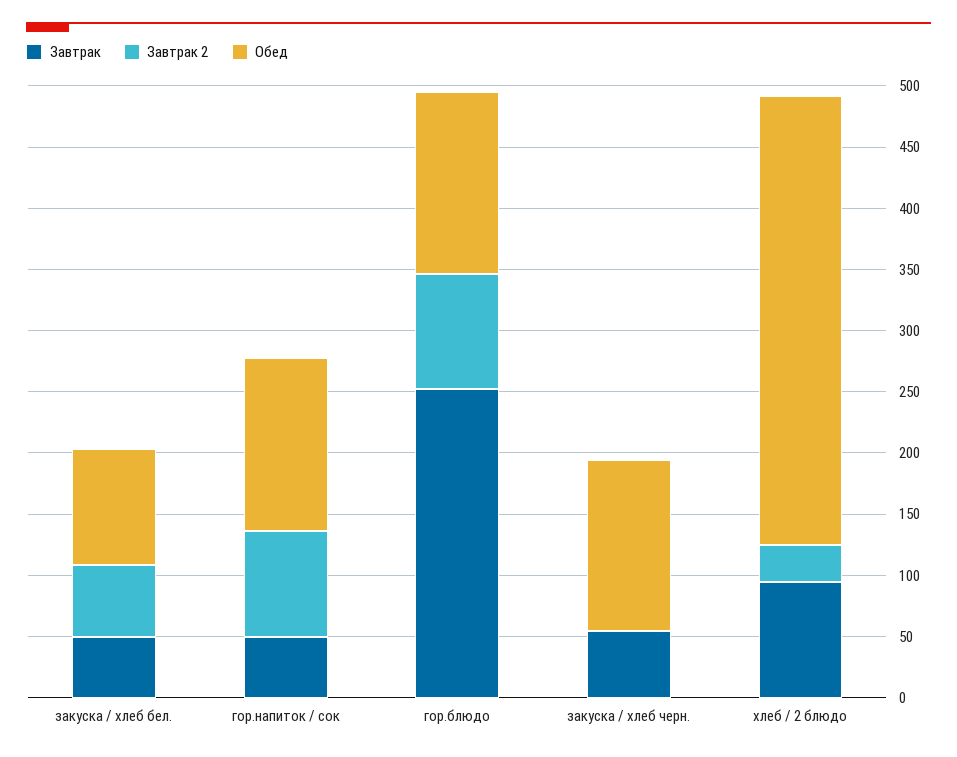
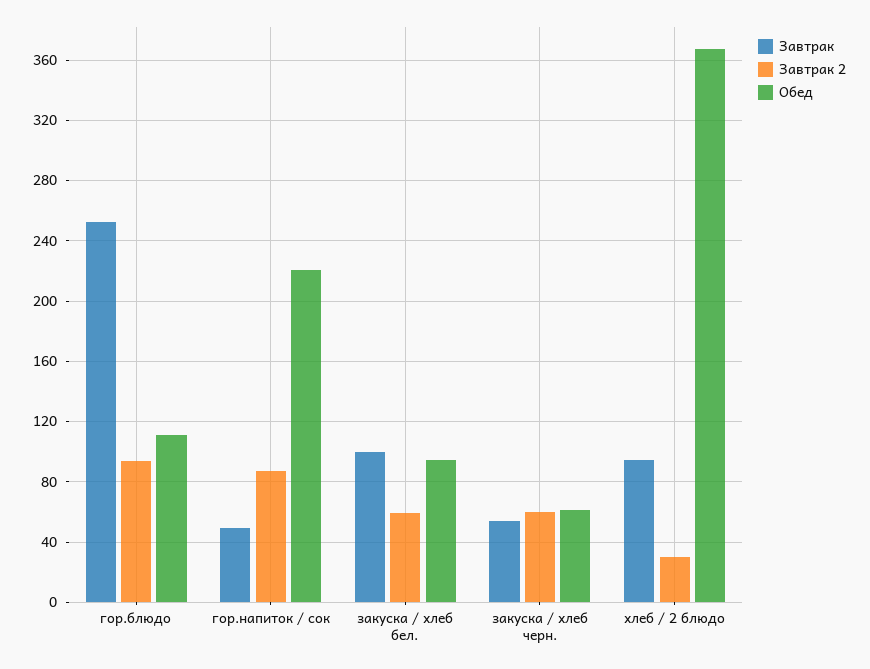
  {
    "Завтрак": {
-     "закуска / хлеб бел.": 50,
+     "закуска / хлеб бел.": 100,
      "гор.напиток / сок": 50,
      "гор.блюдо": 255,
      "закуска / хлеб черн.": 55,
      "хлеб / 2 блюдо": 95
    },
    "Завтрак 2": {
      "закуска / хлеб бел.": 60,
      "гор.напиток / сок": 85,
      "гор.блюдо": 95,
-     "закуска / хлеб черн.": 0,
+     "закуска / хлеб черн.": 60,
      "хлеб / 2 блюдо": 30
    },
    "Обед": {
      "закуска / хлеб бел.": 95,
-     "гор.напиток / сок": 140,
+     "гор.напиток / сок": 220,
-     "гор.блюдо": 150,
+     "гор.блюдо": 110,
-     "закуска / хлеб черн.": 140,
+     "закуска / хлеб черн.": 60,
      "хлеб / 2 блюдо": 365
    }
  }

